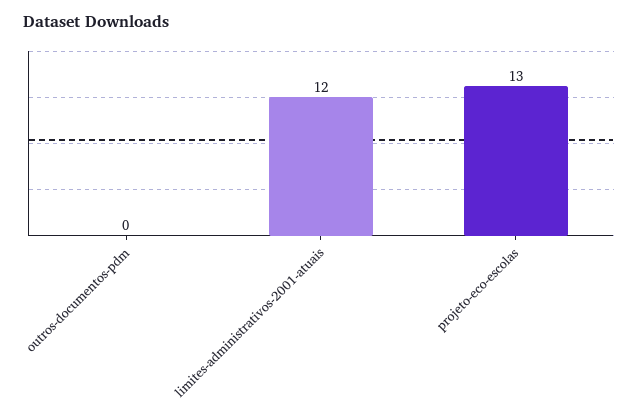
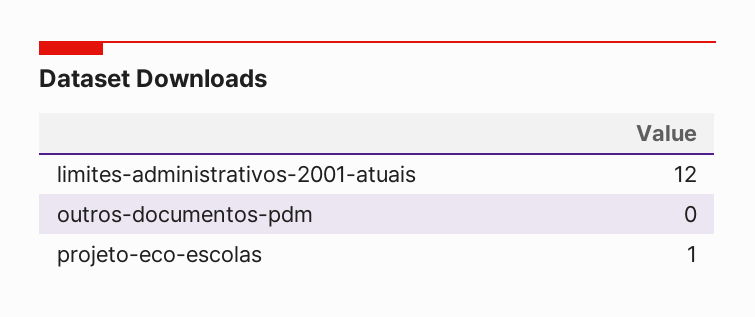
  {
    "outros-documentos-pdm": 0,
    "limites-administrativos-2001-atuais": 12,
-   "projeto-eco-escolas": 13
+   "projeto-eco-escolas": 1
  }

